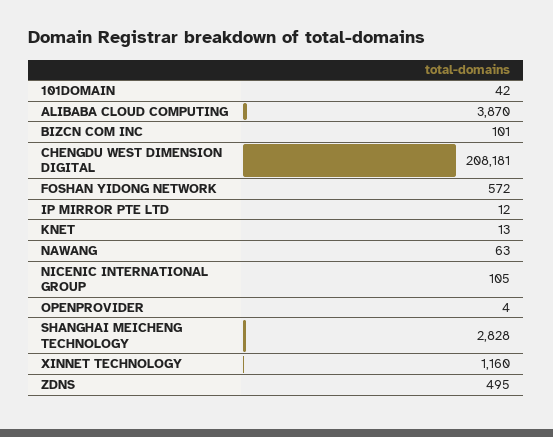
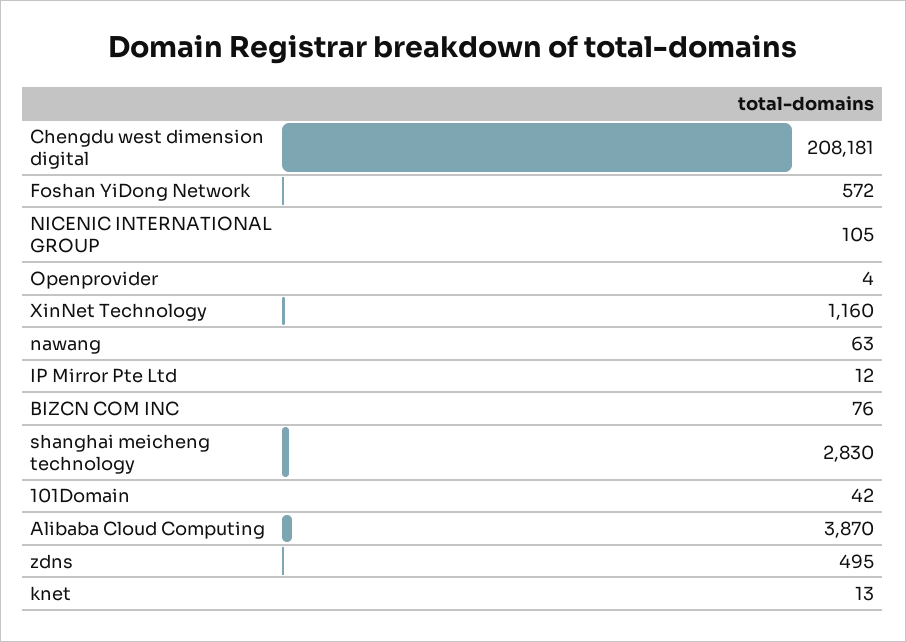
  {
    "101DOMAIN": 42,
    "ALIBABA CLOUD COMPUTING": 3870,
-   "BIZCN COM INC": 101,
+   "BIZCN COM INC": 76,
    "CHENGDU WEST DIMENSION DIGITAL": 208181,
    "FOSHAN YIDONG NETWORK": 572,
    "IP MIRROR PTE LTD": 12,
    "KNET": 13,
    "NAWANG": 63,
    "NICENIC INTERNATIONAL GROUP": 105,
    "OPENPROVIDER": 4,
-   "SHANGHAI MEICHENG TECHNOLOGY": 2828,
+   "SHANGHAI MEICHENG TECHNOLOGY": 2830,
    "XINNET TECHNOLOGY": 1160,
    "ZDNS": 495
  }

